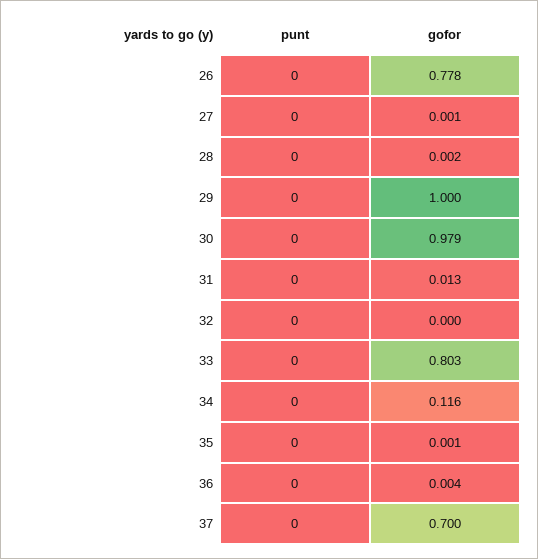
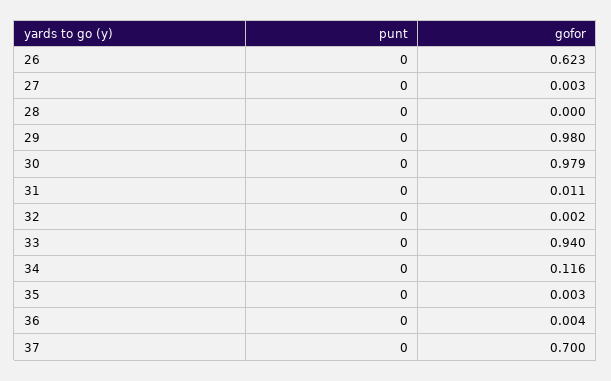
  {
    "punt": {
      "26": 0,
      "27": 0,
      "28": 0,
      "29": 0,
      "30": 0,
      "31": 0,
      "32": 0,
      "33": 0,
      "34": 0,
      "35": 0,
      "36": 0,
      "37": 0
    },
    "gofor": {
-     "26": 0.778,
+     "26": 0.623,
-     "27": 0.001,
+     "27": 0.003,
-     "28": 0.002,
+     "28": 0,
-     "29": 1,
+     "29": 0.98,
      "30": 0.979,
-     "31": 0.013,
+     "31": 0.011,
-     "32": 0,
+     "32": 0.002,
-     "33": 0.803,
+     "33": 0.94,
      "34": 0.116,
-     "35": 0.001,
+     "35": 0.003,
      "36": 0.004,
      "37": 0.7
    }
  }

